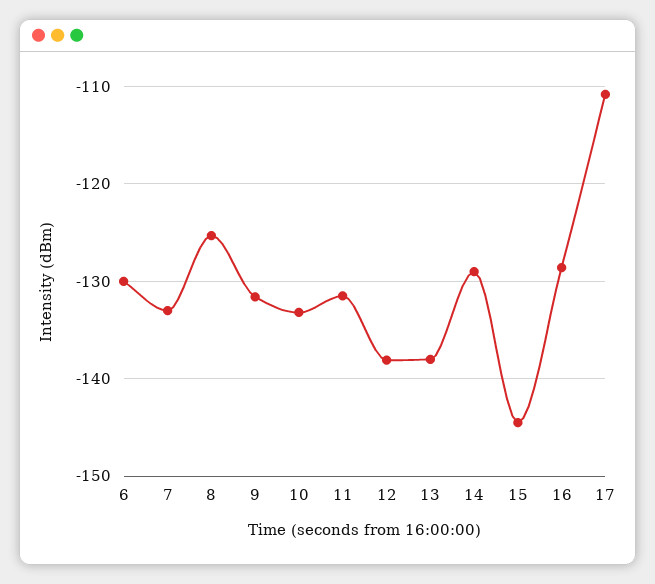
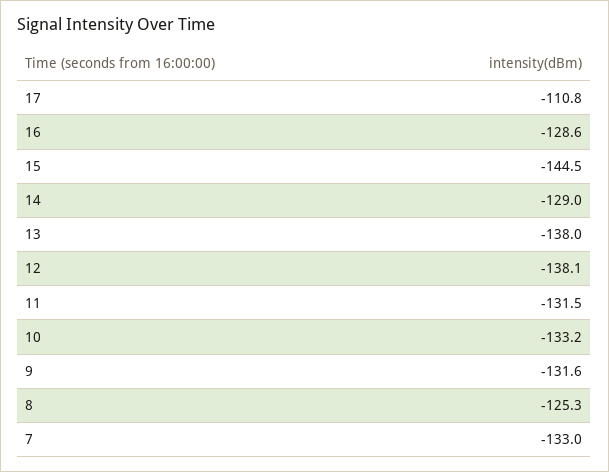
  {
-   "6": -130,
    "7": -133,
    "8": -125.3,
    "9": -131.6,
    "10": -133.2,
    "11": -131.5,
    "12": -138.1,
    "13": -138,
    "14": -129,
    "15": -144.5,
    "16": -128.6,
    "17": -110.8
  }

